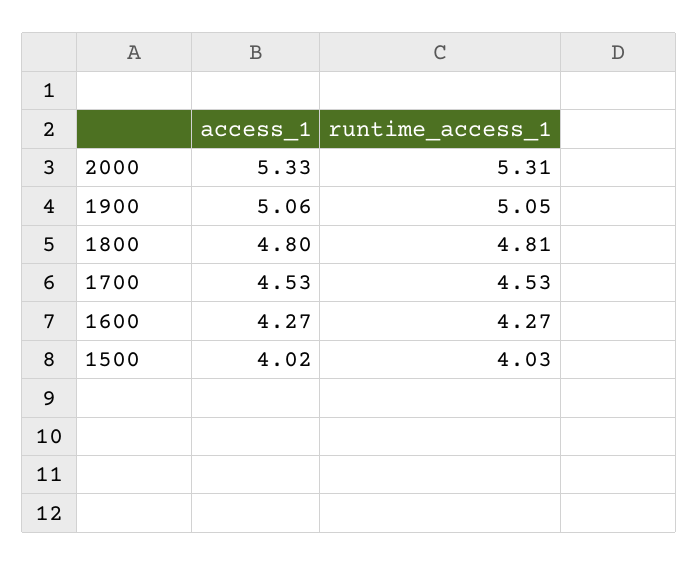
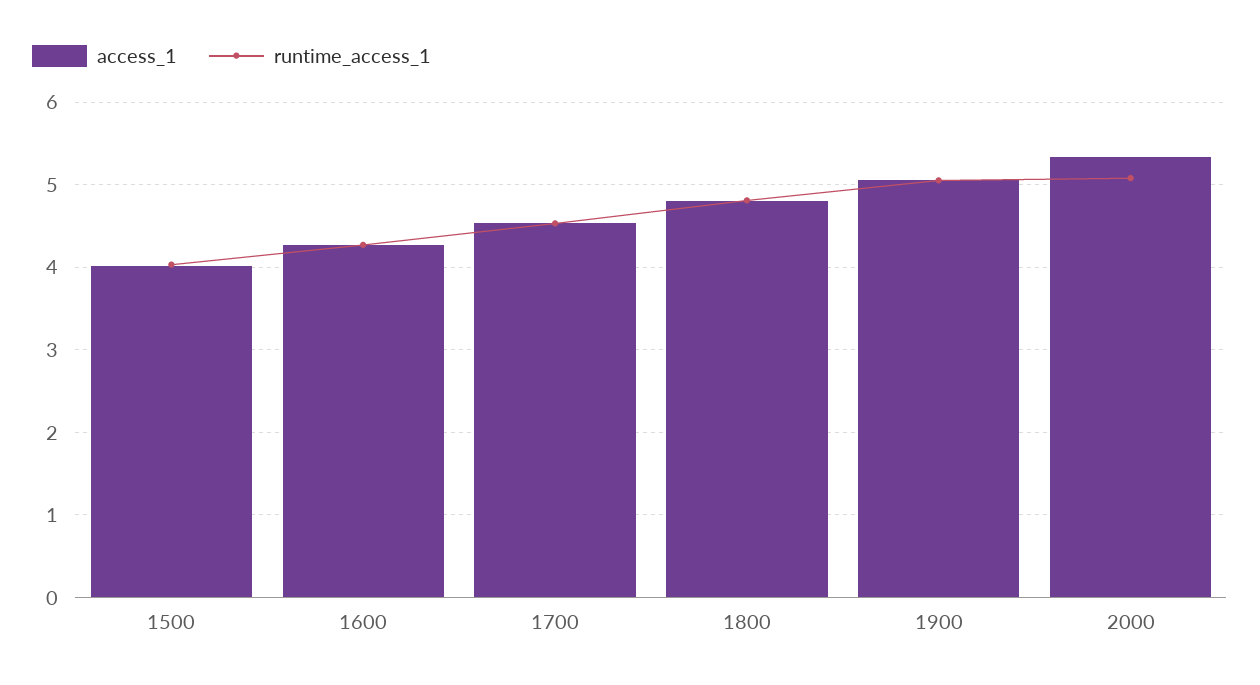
  {
    "access_1": {
      "2000": 5.33,
      "1900": 5.06,
      "1800": 4.8,
      "1700": 4.53,
      "1600": 4.27,
      "1500": 4.02
    },
    "runtime_access_1": {
-     "2000": 5.31,
+     "2000": 5.1,
      "1900": 5.05,
      "1800": 4.81,
      "1700": 4.53,
      "1600": 4.27,
      "1500": 4.03
    }
  }

